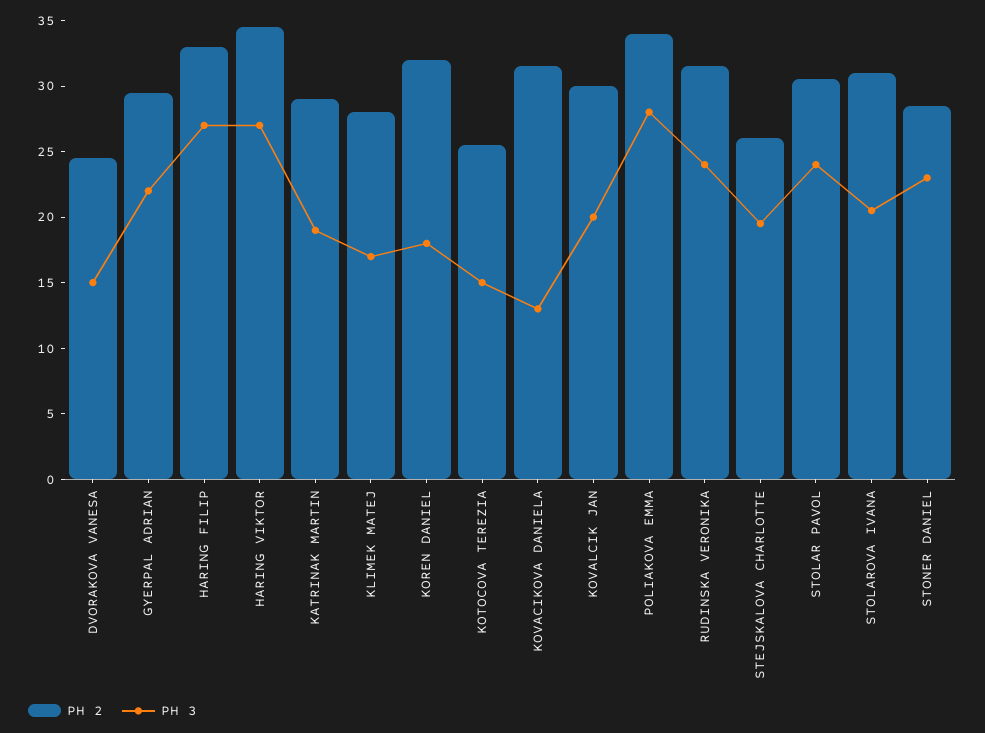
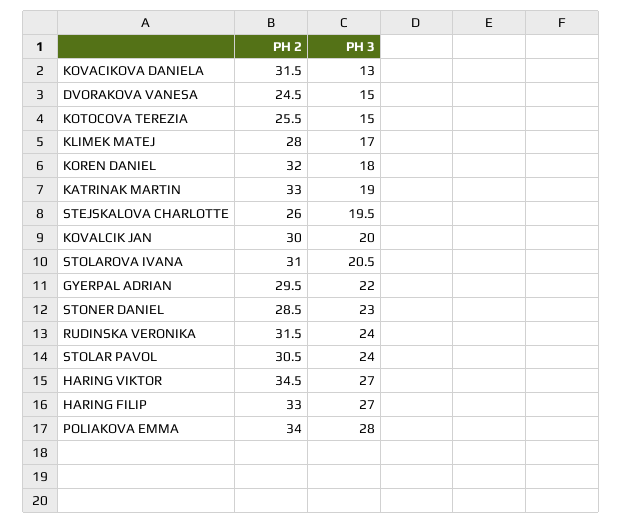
  {
    "PH 2": {
      "DVORAKOVA VANESA": 24.5,
      "GYERPAL ADRIAN": 29.5,
      "HARING FILIP": 33,
      "HARING VIKTOR": 34.5,
-     "KATRINAK MARTIN": 29,
+     "KATRINAK MARTIN": 33,
      "KLIMEK MATEJ": 28,
      "KOREN DANIEL": 32,
      "KOTOCOVA TEREZIA": 25.5,
      "KOVACIKOVA DANIELA": 31.5,
      "KOVALCIK JAN": 30,
      "POLIAKOVA EMMA": 34,
      "RUDINSKA VERONIKA": 31.5,
      "STEJSKALOVA CHARLOTTE": 26,
      "STOLAR PAVOL": 30.5,
      "STOLAROVA IVANA": 31,
      "STONER DANIEL": 28.5
    },
    "PH 3": {
      "DVORAKOVA VANESA": 15,
      "GYERPAL ADRIAN": 22,
      "HARING FILIP": 27,
      "HARING VIKTOR": 27,
      "KATRINAK MARTIN": 19,
      "KLIMEK MATEJ": 17,
      "KOREN DANIEL": 18,
      "KOTOCOVA TEREZIA": 15,
      "KOVACIKOVA DANIELA": 13,
      "KOVALCIK JAN": 20,
      "POLIAKOVA EMMA": 28,
      "RUDINSKA VERONIKA": 24,
      "STEJSKALOVA CHARLOTTE": 19.5,
      "STOLAR PAVOL": 24,
      "STOLAROVA IVANA": 20.5,
      "STONER DANIEL": 23
    }
  }

